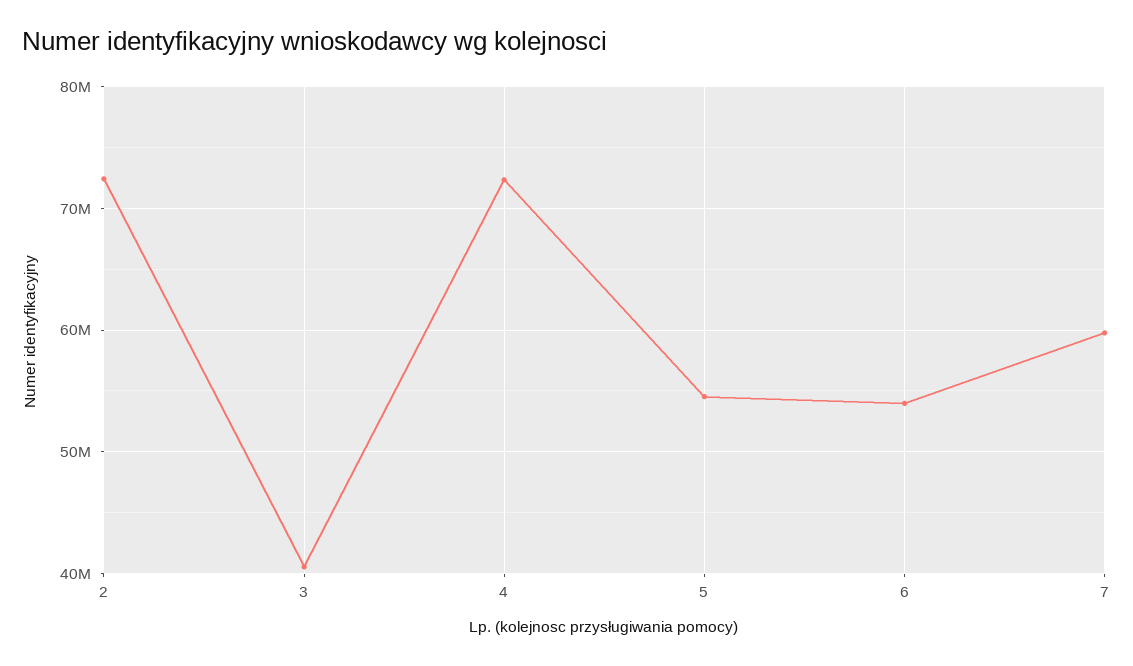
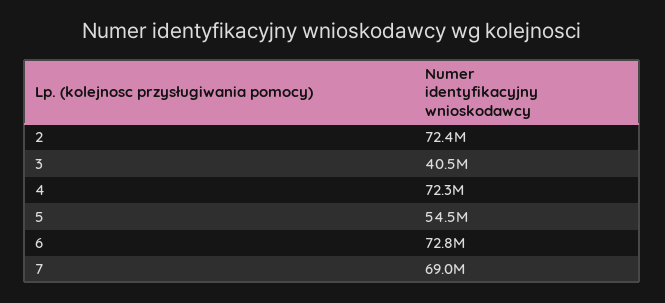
  {
    "2": 72400000,
    "3": 40500000,
    "4": 72300000,
    "5": 54500000,
-   "6": 54000000,
+   "6": 72800000,
-   "7": 60000000
+   "7": 69000000
  }

